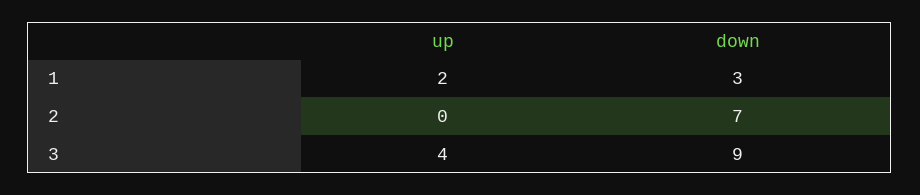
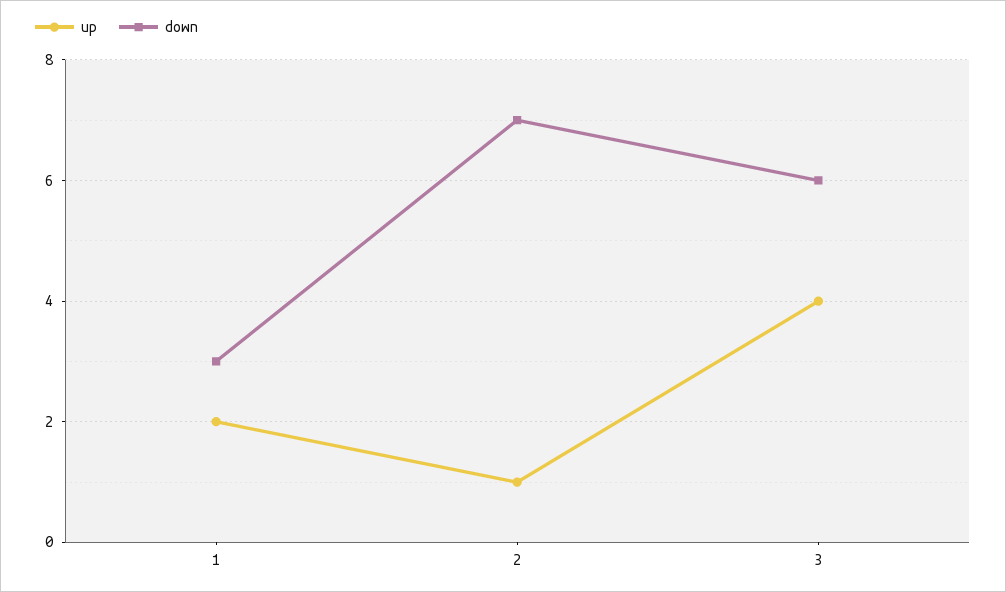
  {
    "up": {
      "1": 2,
-     "2": 0,
+     "2": 1,
      "3": 4
    },
    "down": {
      "1": 3,
      "2": 7,
-     "3": 9
+     "3": 6
    }
  }

